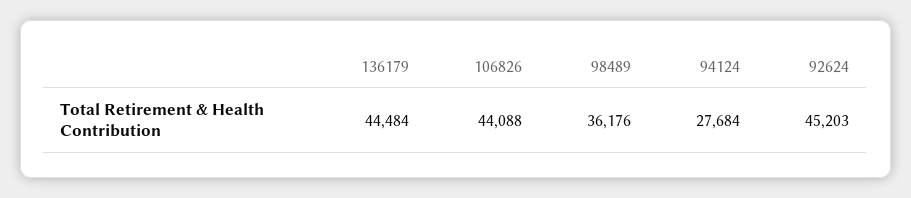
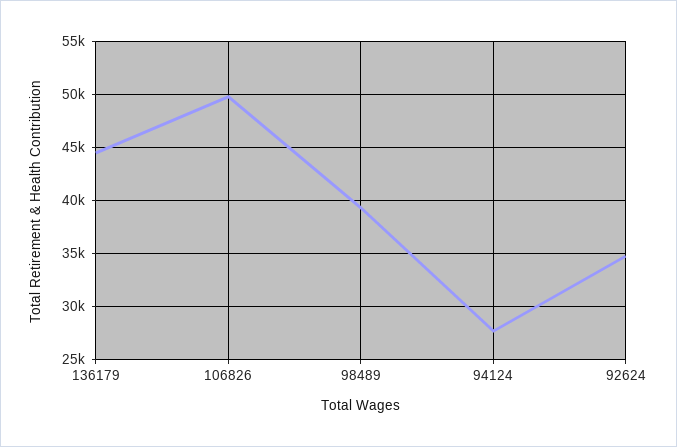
  {
    "136179": 44484,
-   "106826": 44088,
+   "106826": 50000,
-   "98489": 36176,
+   "98489": 39000,
    "94124": 27684,
-   "92624": 45203
+   "92624": 35000
  }

